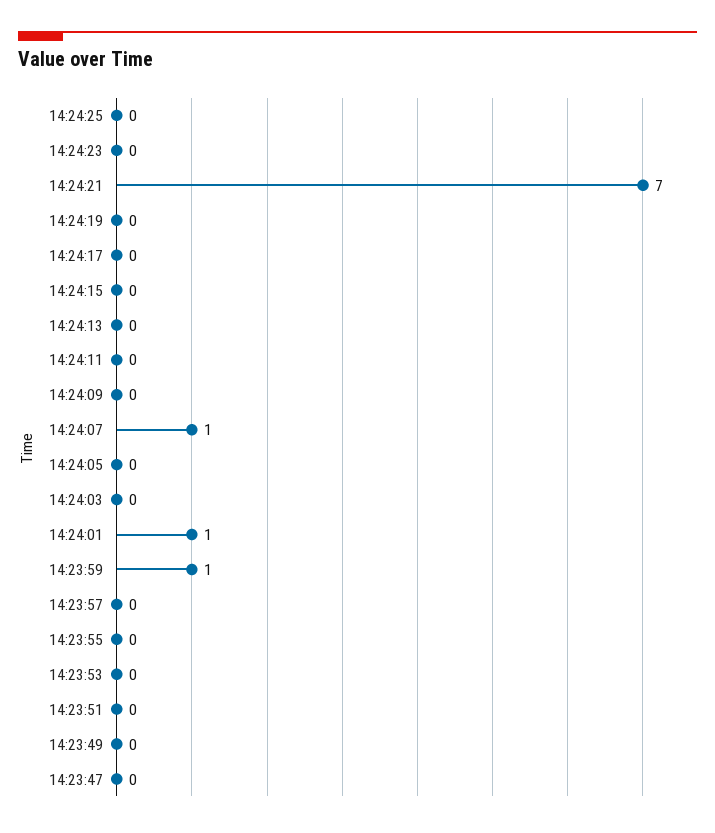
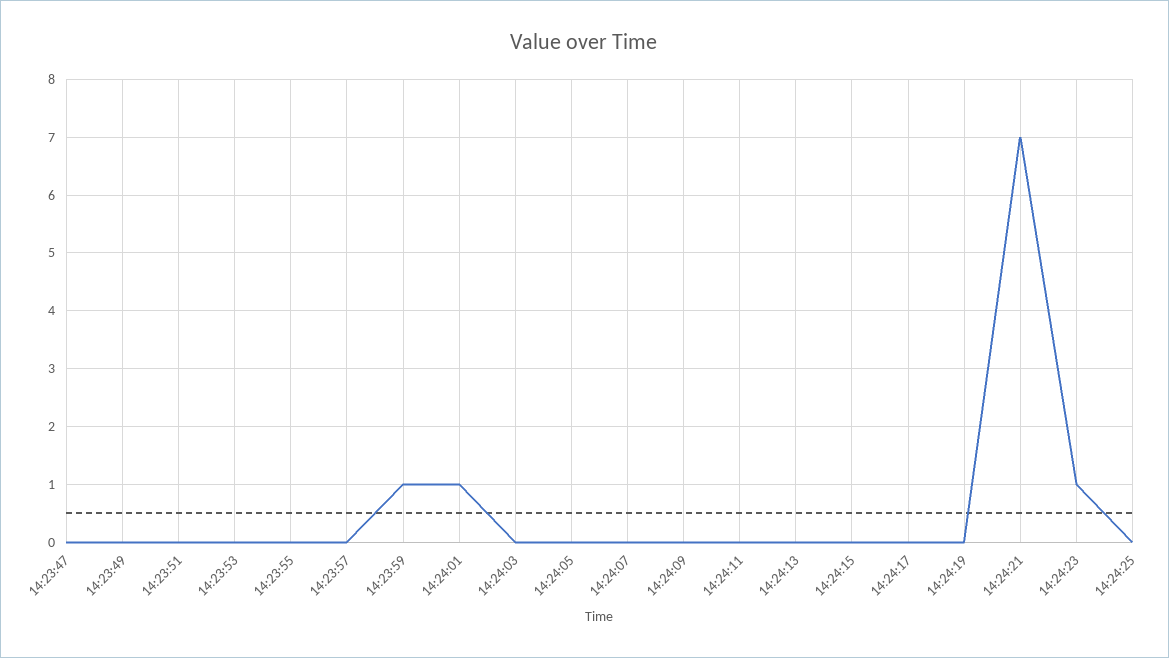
  {
    "14:24:25": 0,
-   "14:24:23": 0,
+   "14:24:23": 1,
    "14:24:21": 7,
    "14:24:19": 0,
    "14:24:17": 0,
    "14:24:15": 0,
    "14:24:13": 0,
    "14:24:11": 0,
    "14:24:09": 0,
-   "14:24:07": 1,
+   "14:24:07": 0,
    "14:24:05": 0,
    "14:24:03": 0,
    "14:24:01": 1,
    "14:23:59": 1,
    "14:23:57": 0,
    "14:23:55": 0,
    "14:23:53": 0,
    "14:23:51": 0,
    "14:23:49": 0,
    "14:23:47": 0
  }

